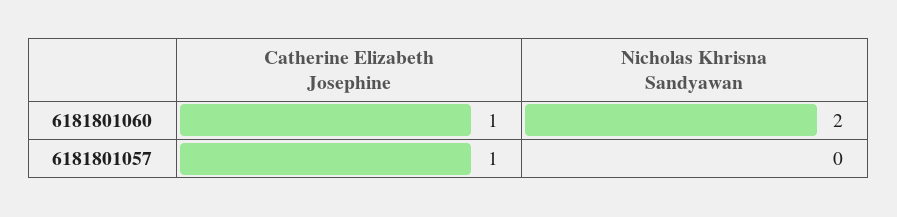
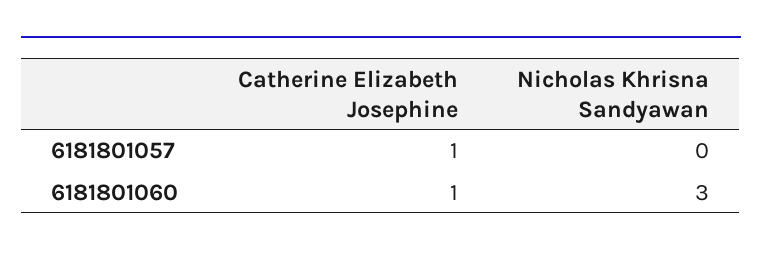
  {
    "Catherine Elizabeth Josephine": {
      "6181801060": 1,
      "6181801057": 1
    },
    "Nicholas Khrisna Sandyawan": {
-     "6181801060": 2,
+     "6181801060": 3,
      "6181801057": 0
    }
  }

